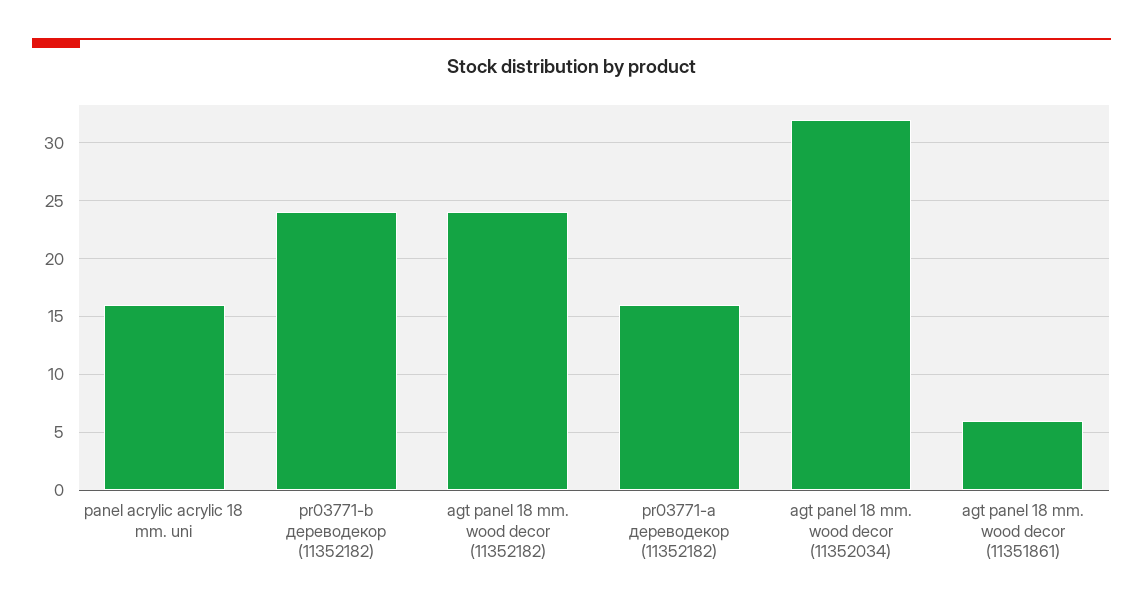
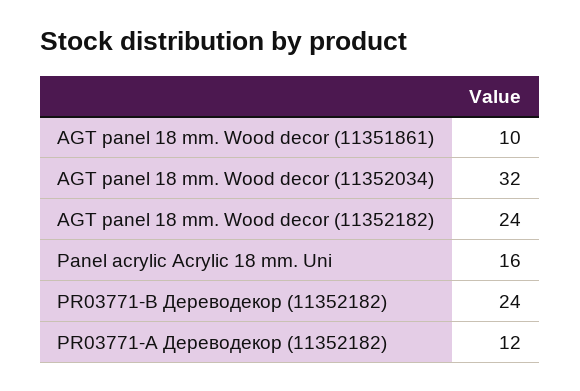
  {
    "panel acrylic acrylic 18 mm. uni": 16,
    "pr03771-b дереводекор (11352182)": 24,
    "agt panel 18 mm. wood decor (11352182)": 24,
-   "pr03771-а дереводекор (11352182)": 16,
+   "pr03771-а дереводекор (11352182)": 12,
    "agt panel 18 mm. wood decor (11352034)": 32,
-   "agt panel 18 mm. wood decor (11351861)": 6
+   "agt panel 18 mm. wood decor (11351861)": 10
  }

